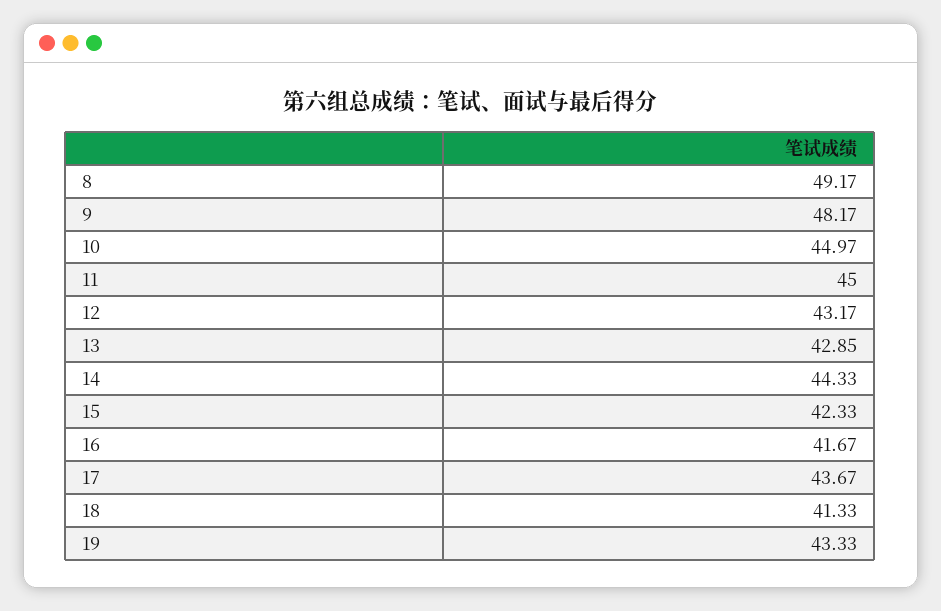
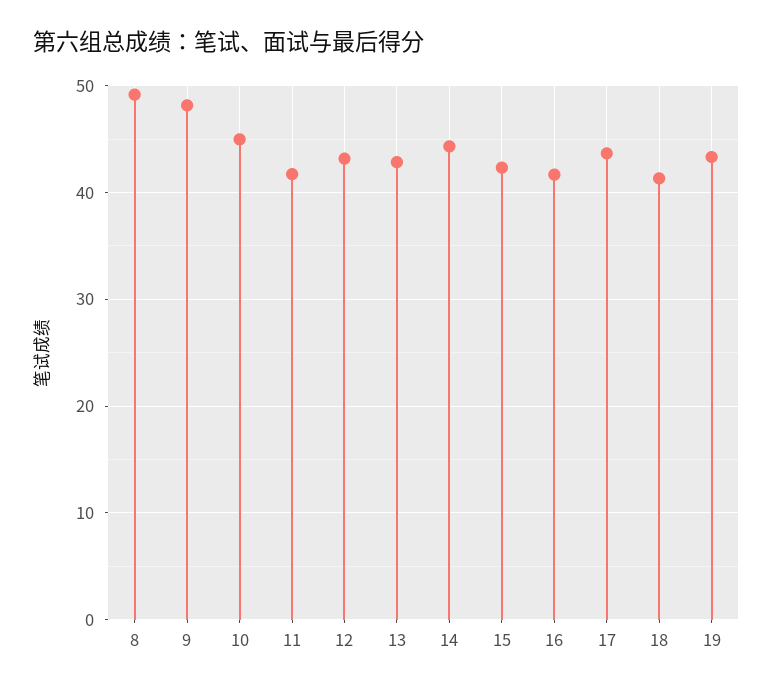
  {
    "8": 49.17,
    "9": 48.17,
    "10": 44.97,
-   "11": 45,
+   "11": 42,
    "12": 43.17,
    "13": 42.85,
    "14": 44.33,
    "15": 42.33,
    "16": 41.67,
    "17": 43.67,
    "18": 41.33,
    "19": 43.33
  }

